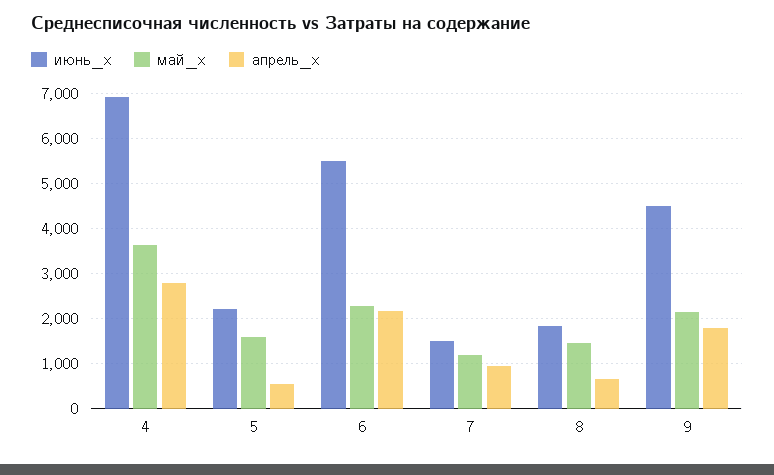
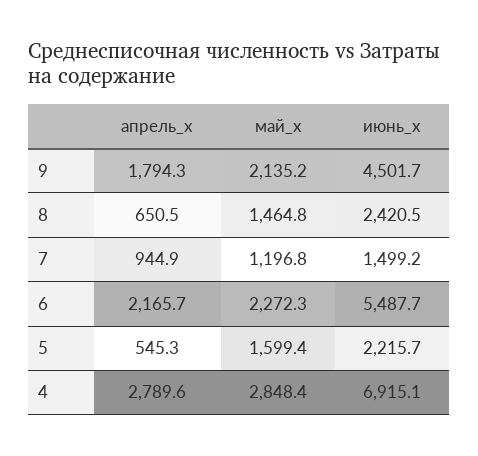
  {
    "июнь_x": {
      "4": 6915.1,
      "5": 2215.7,
      "6": 5487.7,
      "7": 1499.2,
-     "8": 1800,
+     "8": 2420.5,
      "9": 4501.7
    },
    "май_x": {
-     "4": 3600,
+     "4": 2848.4,
      "5": 1599.4,
      "6": 2272.3,
      "7": 1196.8,
      "8": 1464.8,
      "9": 2135.2
    },
    "апрель_x": {
      "4": 2789.6,
      "5": 545.3,
      "6": 2165.7,
      "7": 944.9,
      "8": 650.5,
      "9": 1794.3
    }
  }

